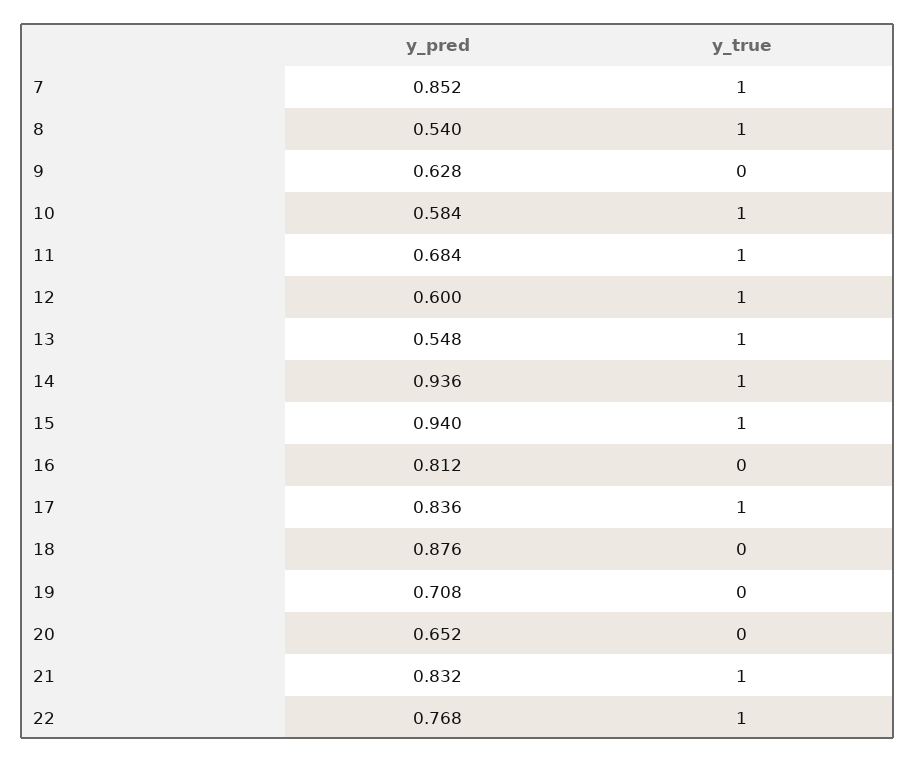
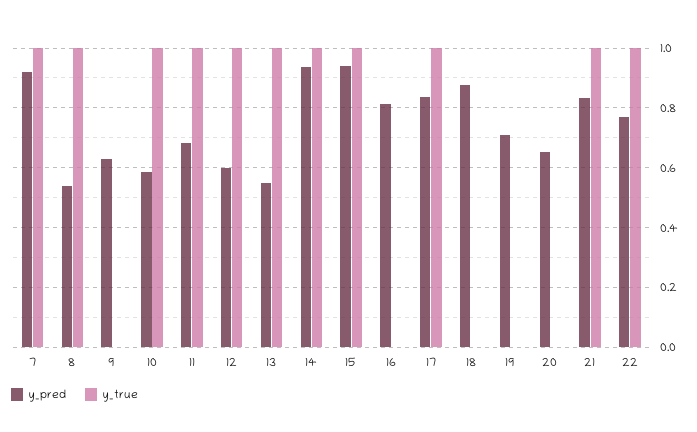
  {
    "y_pred": {
-     "7": 0.852,
+     "7": 0.925,
      "8": 0.54,
      "9": 0.628,
      "10": 0.584,
      "11": 0.684,
      "12": 0.6,
      "13": 0.548,
      "14": 0.936,
      "15": 0.94,
      "16": 0.812,
      "17": 0.836,
      "18": 0.876,
      "19": 0.708,
      "20": 0.652,
      "21": 0.832,
      "22": 0.768
    },
    "y_true": {
      "7": 1,
      "8": 1,
      "9": 0,
      "10": 1,
      "11": 1,
      "12": 1,
      "13": 1,
      "14": 1,
      "15": 1,
      "16": 0,
      "17": 1,
      "18": 0,
      "19": 0,
      "20": 0,
      "21": 1,
      "22": 1
    }
  }

